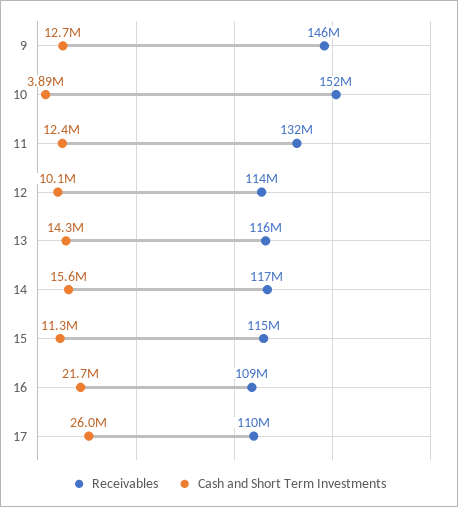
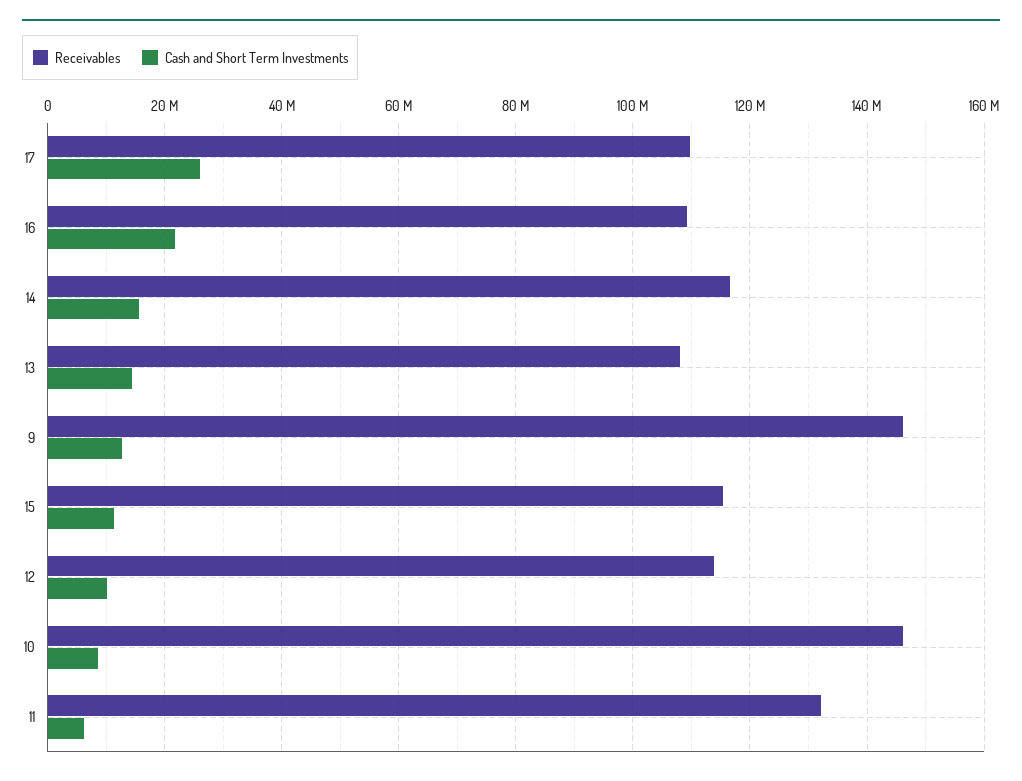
  {
    "Receivables": {
      "9": 146000000,
-     "10": 152000000,
+     "10": 146000000,
      "11": 132000000,
      "12": 114000000,
-     "13": 116000000,
+     "13": 108000000,
      "14": 117000000,
      "15": 115000000,
      "16": 109000000,
      "17": 110000000
    },
    "Cash and Short Term Investments": {
      "9": 12700000,
-     "10": 3890000,
+     "10": 8000000,
-     "11": 12400000,
+     "11": 6000000,
      "12": 10100000,
      "13": 14300000,
      "14": 15600000,
      "15": 11300000,
      "16": 21700000,
      "17": 26000000
    }
  }

